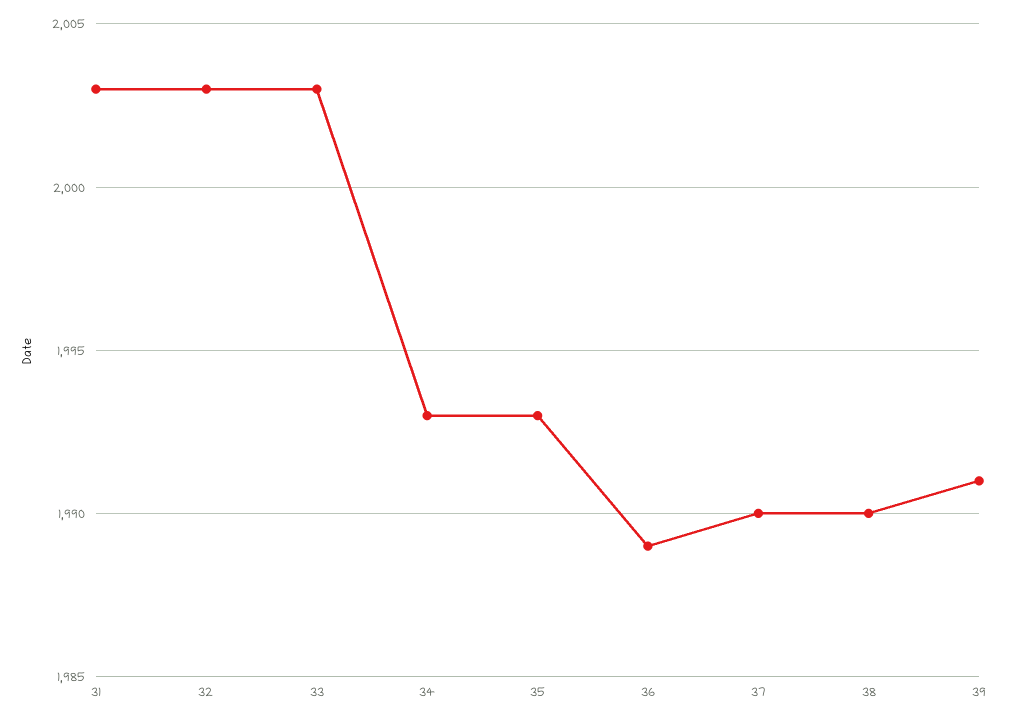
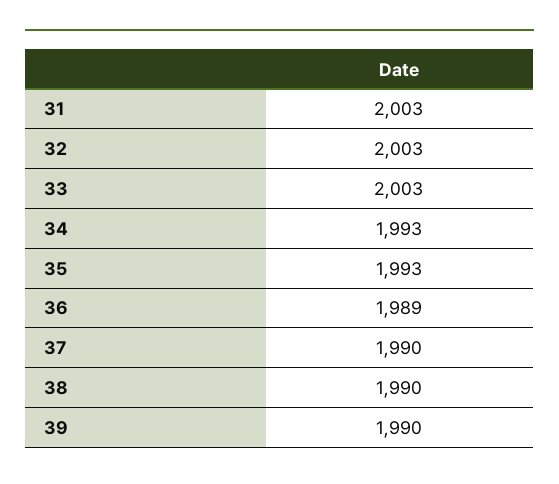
  {
    "31": 2003,
    "32": 2003,
    "33": 2003,
    "34": 1993,
    "35": 1993,
    "36": 1989,
    "37": 1990,
    "38": 1990,
-   "39": 1991
+   "39": 1990
  }

